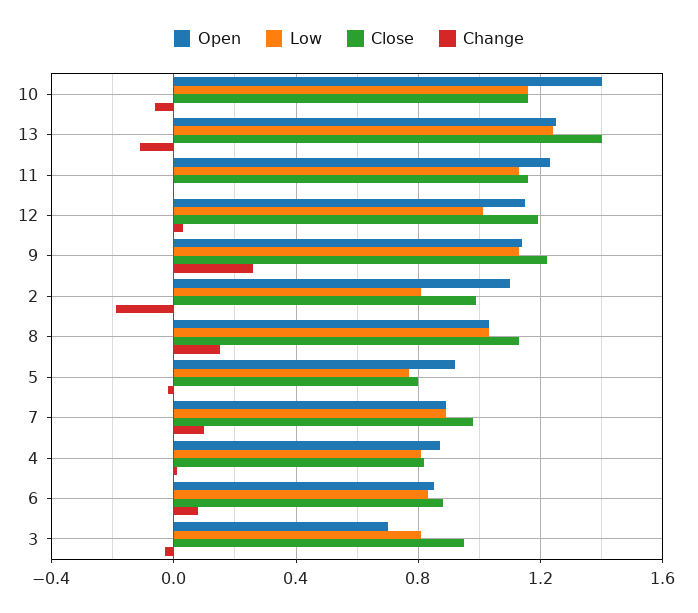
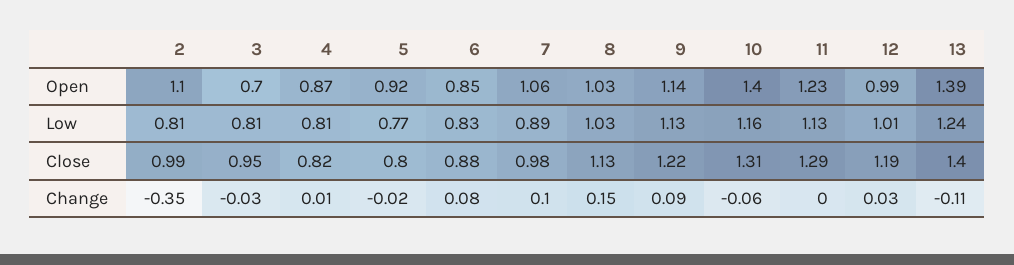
  {
    "Open": {
      "10": 1.4,
-     "13": 1.25,
+     "13": 1.39,
      "11": 1.23,
-     "12": 1.15,
+     "12": 0.99,
      "9": 1.14,
      "2": 1.1,
      "8": 1.03,
      "5": 0.92,
-     "7": 0.9,
+     "7": 1.06,
      "4": 0.87,
      "6": 0.85,
      "3": 0.7
    },
    "Low": {
      "10": 1.16,
      "13": 1.24,
      "11": 1.13,
      "12": 1.01,
      "9": 1.13,
      "2": 0.81,
      "8": 1.03,
      "5": 0.77,
      "7": 0.89,
      "4": 0.81,
      "6": 0.83,
      "3": 0.81
    },
    "Close": {
-     "10": 1.15,
+     "10": 1.31,
      "13": 1.4,
-     "11": 1.15,
+     "11": 1.29,
      "12": 1.19,
      "9": 1.22,
      "2": 0.99,
      "8": 1.13,
      "5": 0.8,
      "7": 0.98,
      "4": 0.82,
      "6": 0.88,
      "3": 0.95
    },
    "Change": {
      "10": -0.06,
      "13": -0.11,
      "11": 0,
      "12": 0.03,
-     "9": 0.25,
+     "9": 0.09,
-     "2": -0.2,
+     "2": -0.35,
      "8": 0.15,
      "5": -0.02,
      "7": 0.1,
      "4": 0.01,
      "6": 0.08,
      "3": -0.03
    }
  }

